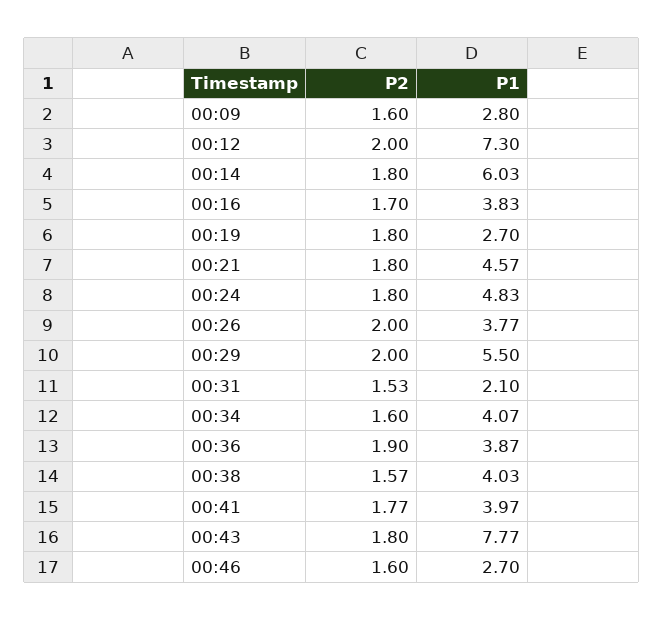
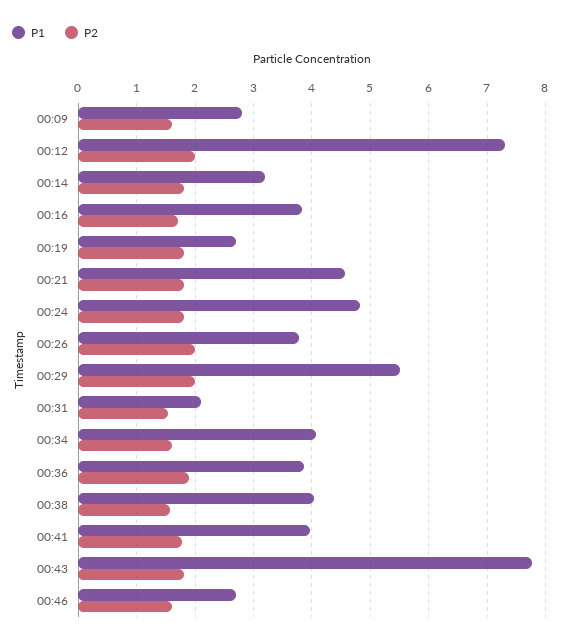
  {
    "P2": {
      "00:09": 1.6,
      "00:12": 2,
      "00:14": 1.8,
      "00:16": 1.7,
      "00:19": 1.8,
      "00:21": 1.8,
      "00:24": 1.8,
      "00:26": 2,
      "00:29": 2,
      "00:31": 1.53,
      "00:34": 1.6,
      "00:36": 1.9,
      "00:38": 1.57,
      "00:41": 1.77,
      "00:43": 1.8,
      "00:46": 1.6
    },
    "P1": {
      "00:09": 2.8,
      "00:12": 7.3,
-     "00:14": 6.03,
+     "00:14": 3.2,
      "00:16": 3.83,
      "00:19": 2.7,
      "00:21": 4.57,
      "00:24": 4.83,
      "00:26": 3.77,
      "00:29": 5.5,
      "00:31": 2.1,
      "00:34": 4.07,
      "00:36": 3.87,
      "00:38": 4.03,
      "00:41": 3.97,
      "00:43": 7.77,
      "00:46": 2.7
    }
  }

